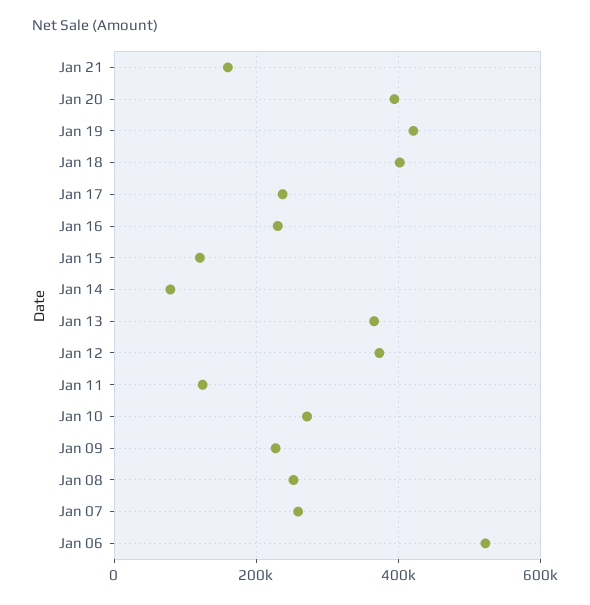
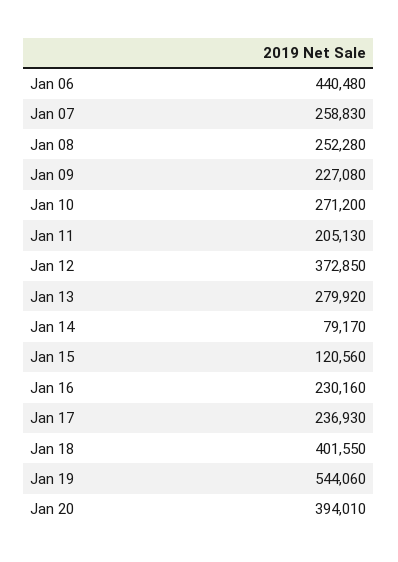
  {
-   "Jan 21": 160000,
    "Jan 20": 394010,
-   "Jan 19": 420000,
+   "Jan 19": 544060,
    "Jan 18": 401550,
    "Jan 17": 236930,
    "Jan 16": 230160,
    "Jan 15": 120560,
    "Jan 14": 79170,
-   "Jan 13": 360000,
+   "Jan 13": 279920,
    "Jan 12": 372850,
-   "Jan 11": 120000,
+   "Jan 11": 205130,
    "Jan 10": 271200,
    "Jan 09": 227080,
    "Jan 08": 252280,
    "Jan 07": 258830,
-   "Jan 06": 520000
+   "Jan 06": 440480
  }

